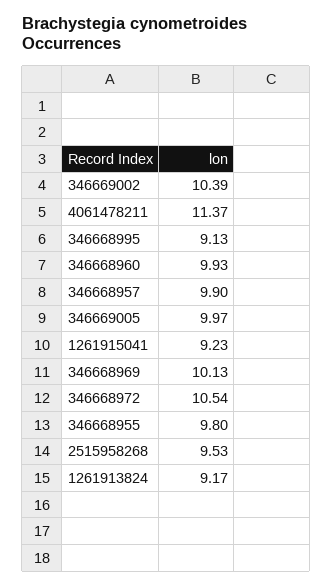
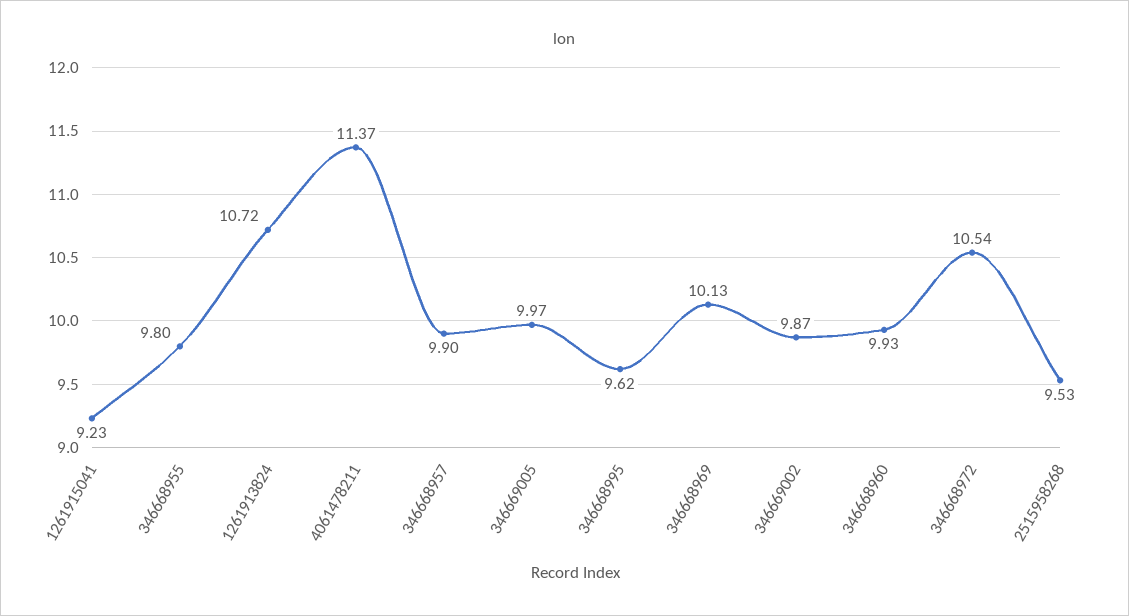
  {
-   "346669002": 10.39,
+   "346669002": 9.87,
    "4061478211": 11.37,
-   "346668995": 9.13,
+   "346668995": 9.62,
    "346668960": 9.93,
    "346668957": 9.9,
    "346669005": 9.97,
    "1261915041": 9.23,
    "346668969": 10.13,
    "346668972": 10.54,
    "346668955": 9.8,
    "2515958268": 9.53,
-   "1261913824": 9.17
+   "1261913824": 10.72
  }

